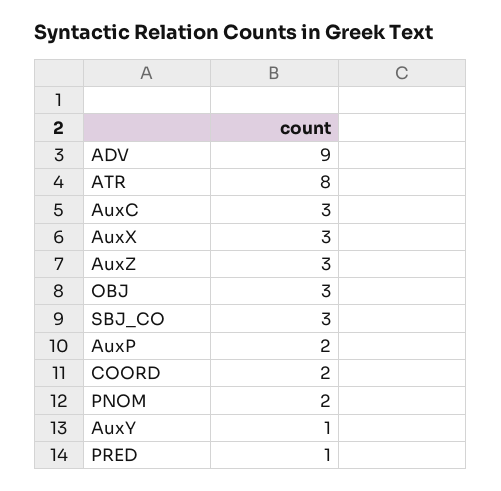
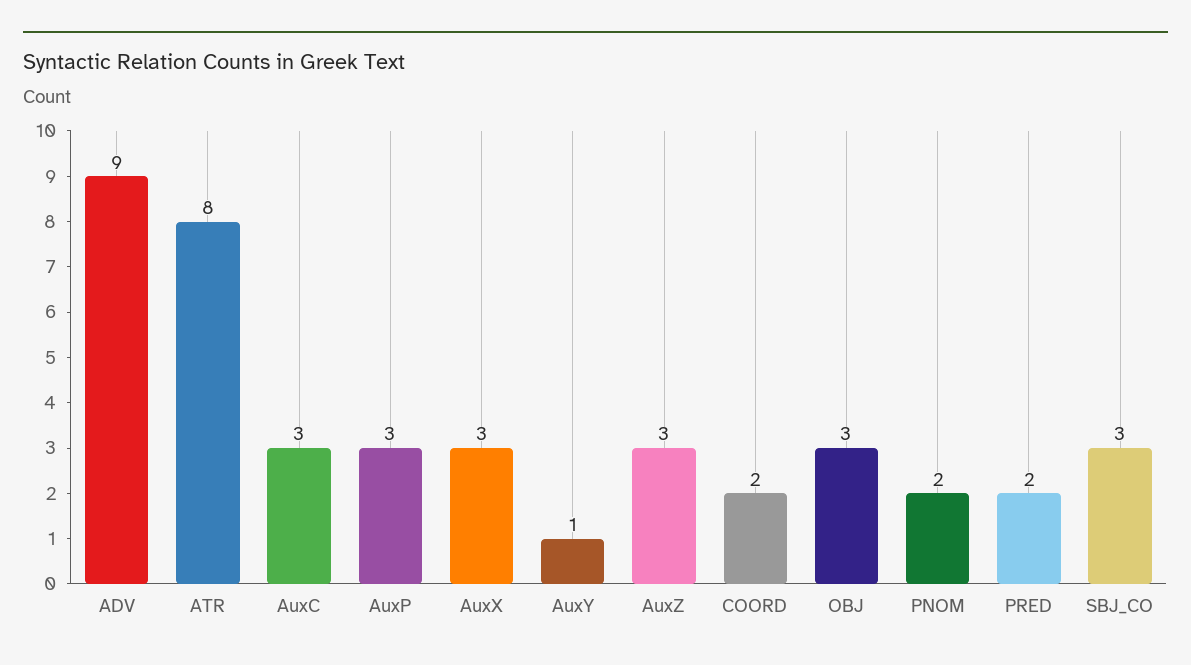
  {
    "ADV": 9,
    "ATR": 8,
    "AuxC": 3,
    "AuxX": 3,
    "AuxZ": 3,
    "OBJ": 3,
    "SBJ_CO": 3,
-   "AuxP": 2,
+   "AuxP": 3,
    "COORD": 2,
    "PNOM": 2,
    "AuxY": 1,
-   "PRED": 1
+   "PRED": 2
  }

